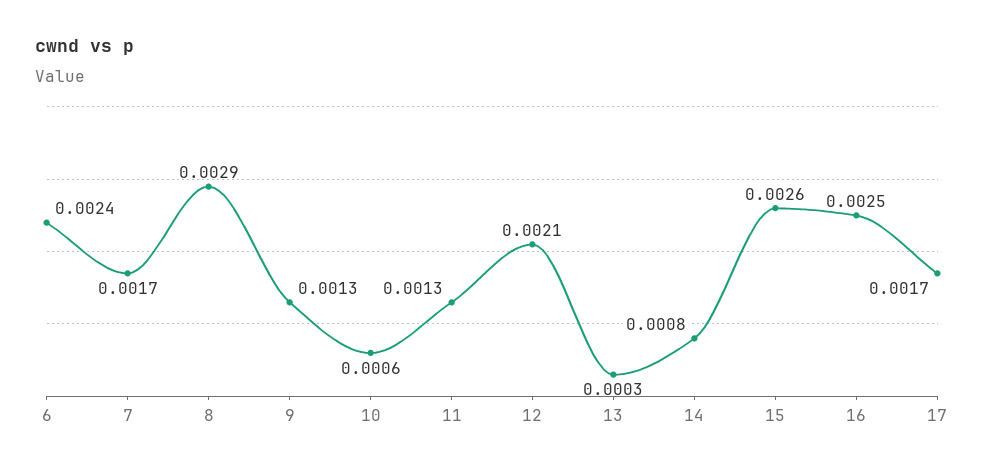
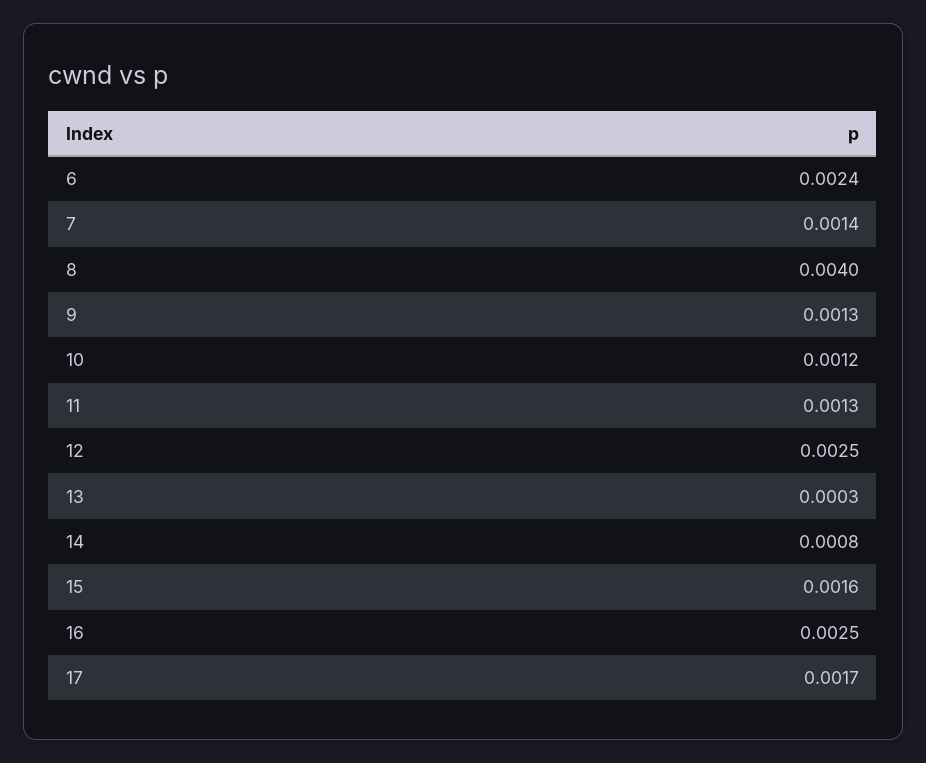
  {
    "6": 0.0024,
-   "7": 0.0017,
+   "7": 0.0014,
-   "8": 0.0029,
+   "8": 0.004,
    "9": 0.0013,
-   "10": 0.0006,
+   "10": 0.0012,
    "11": 0.0013,
-   "12": 0.0021,
+   "12": 0.0025,
    "13": 0.0003,
    "14": 0.0008,
-   "15": 0.0026,
+   "15": 0.0016,
    "16": 0.0025,
    "17": 0.0017
  }

